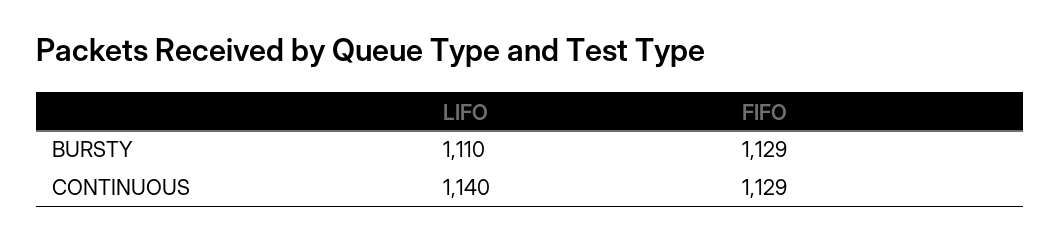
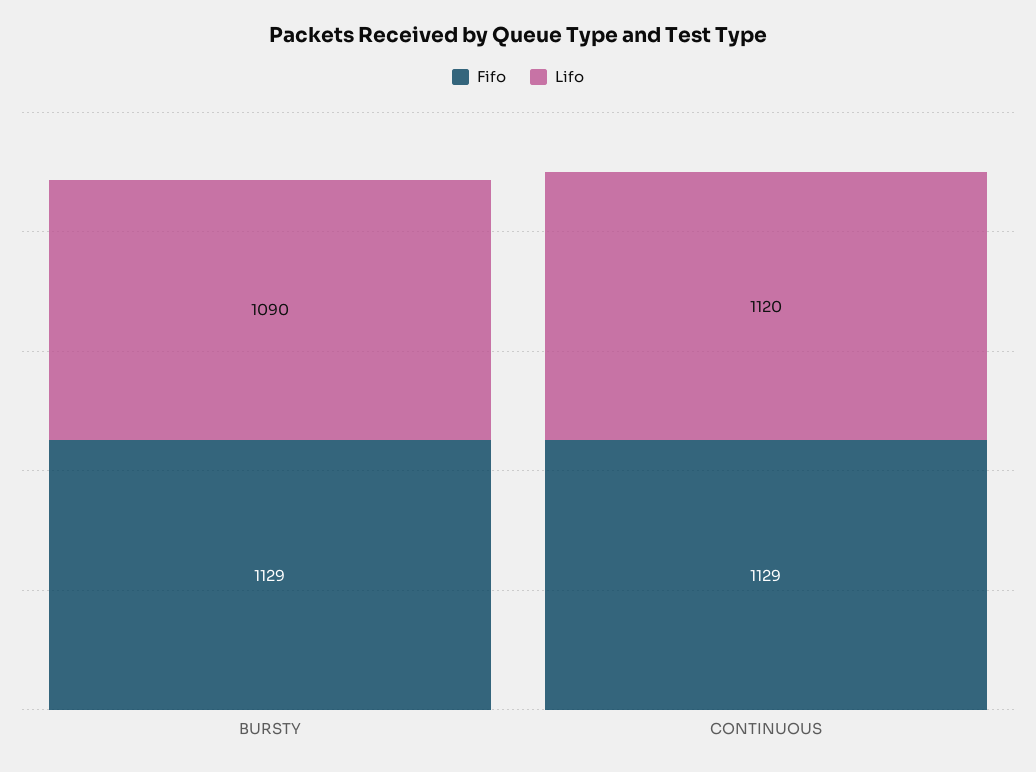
  {
    "LIFO": {
-     "BURSTY": 1110,
+     "BURSTY": 1090,
-     "CONTINUOUS": 1140
+     "CONTINUOUS": 1120
    },
    "FIFO": {
      "BURSTY": 1129,
      "CONTINUOUS": 1129
    }
  }

